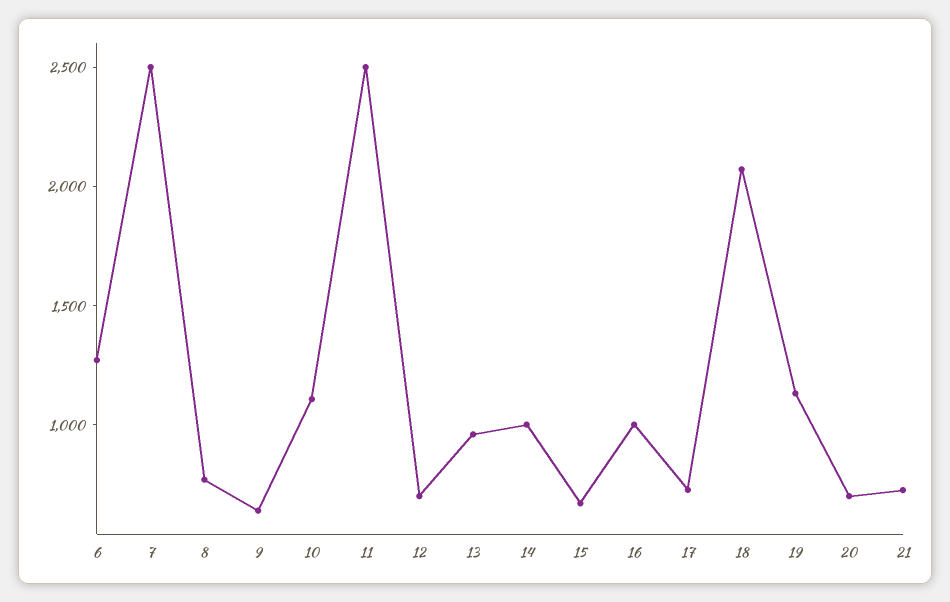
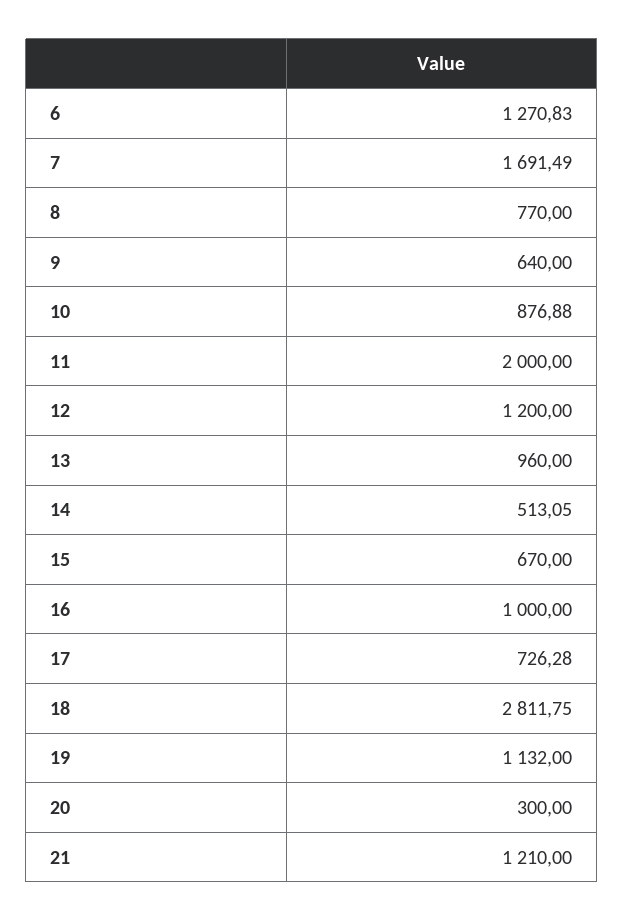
  {
    "6": 1270.83,
-   "7": 2500,
+   "7": 1691.49,
    "8": 770,
    "9": 640,
-   "10": 1100,
+   "10": 876.88,
-   "11": 2500,
+   "11": 2000,
-   "12": 700,
+   "12": 1200,
    "13": 960,
-   "14": 1000,
+   "14": 513.05,
    "15": 670,
    "16": 1000,
    "17": 726.28,
-   "18": 2100,
+   "18": 2811.75,
    "19": 1132,
-   "20": 700,
+   "20": 300,
-   "21": 700
+   "21": 1210
  }

